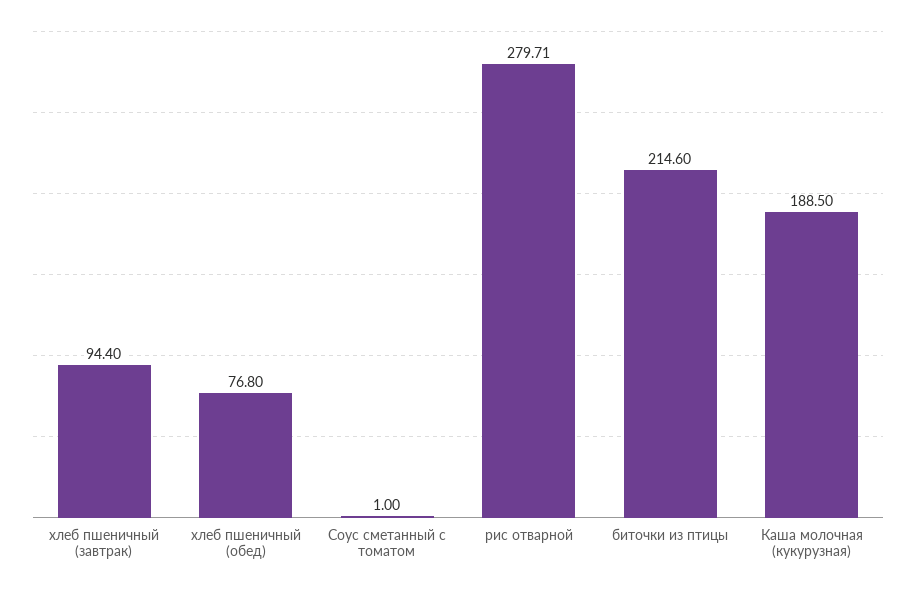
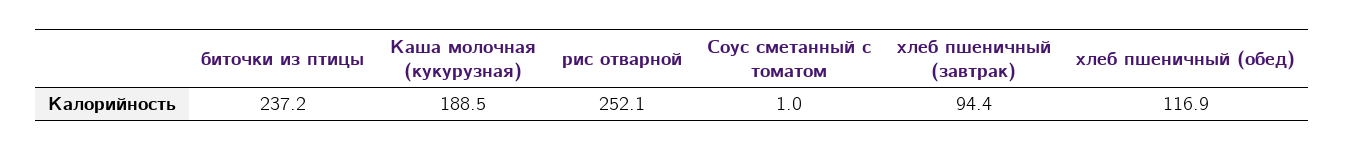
  {
    "хлеб пшеничный (завтрак)": 94.4,
-   "хлеб пшеничный (обед)": 76.8,
+   "хлеб пшеничный (обед)": 116.9,
    "Соус сметанный с томатом": 1,
-   "рис отварной": 279.71,
+   "рис отварной": 252.1,
-   "биточки из птицы": 214.6,
+   "биточки из птицы": 237.2,
    "Каша молочная (кукурузная)": 188.5
  }

